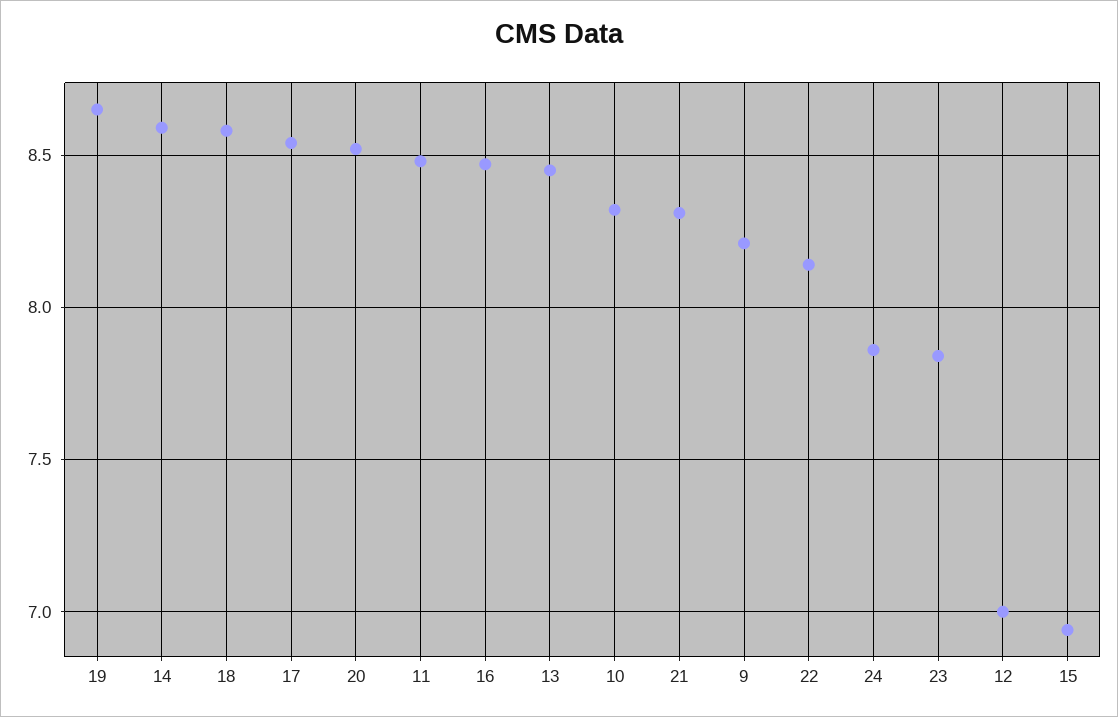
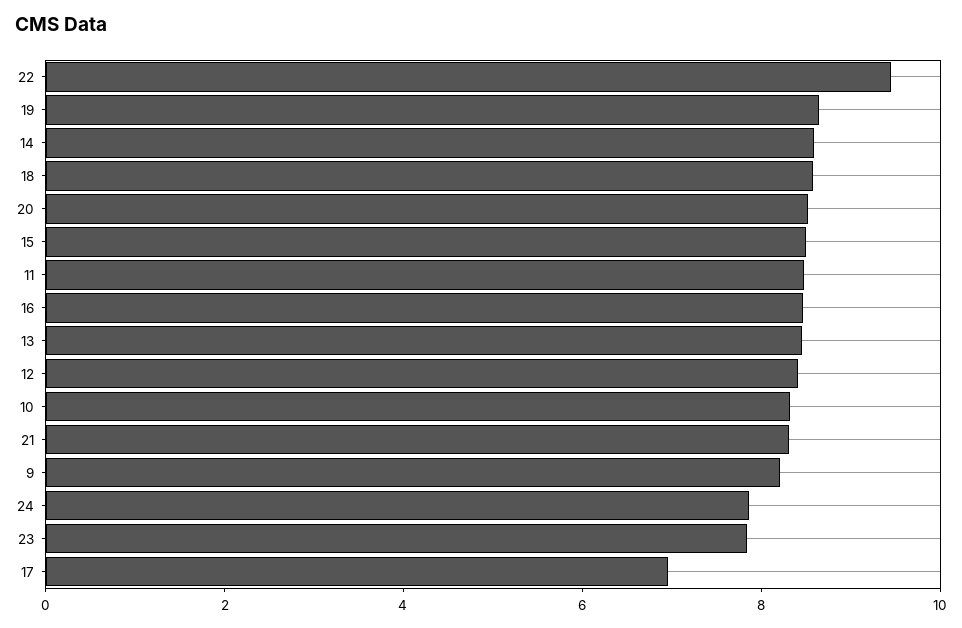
  {
    "19": 8.65,
    "14": 8.6,
    "18": 8.6,
-   "17": 8.55,
+   "17": 7,
    "20": 8.5,
    "11": 8.5,
    "16": 8.45,
    "13": 8.45,
    "10": 8.3,
    "21": 8.3,
    "9": 8.2,
-   "22": 8.15,
+   "22": 9.5,
    "24": 7.85,
    "23": 7.85,
-   "12": 7,
+   "12": 8.5,
-   "15": 6.95
+   "15": 8.5
  }

